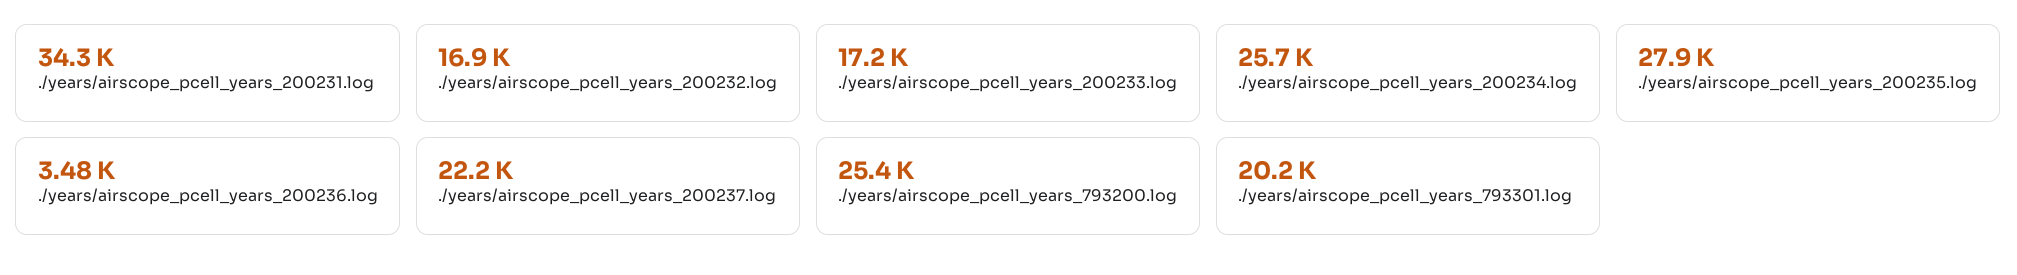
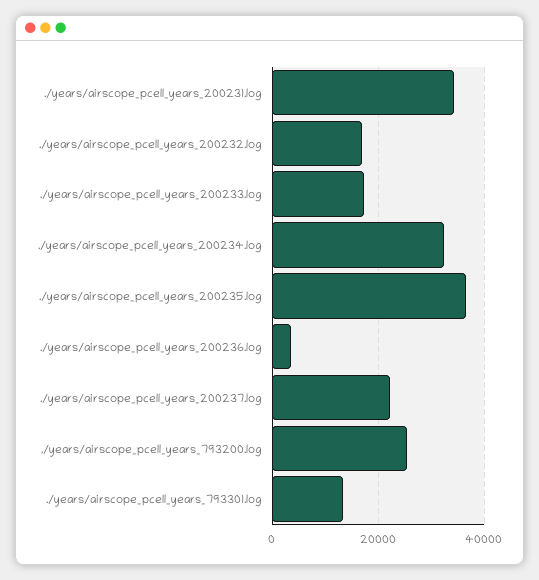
  {
    "./years/airscope_pcell_years_200231.log": 34300,
    "./years/airscope_pcell_years_200232.log": 16900,
    "./years/airscope_pcell_years_200233.log": 17200,
-   "./years/airscope_pcell_years_200234.log": 25700,
+   "./years/airscope_pcell_years_200234.log": 32000,
-   "./years/airscope_pcell_years_200235.log": 27900,
+   "./years/airscope_pcell_years_200235.log": 36000,
    "./years/airscope_pcell_years_200236.log": 3480,
    "./years/airscope_pcell_years_200237.log": 22200,
    "./years/airscope_pcell_years_793200.log": 25400,
-   "./years/airscope_pcell_years_793301.log": 20200
+   "./years/airscope_pcell_years_793301.log": 14000
  }

